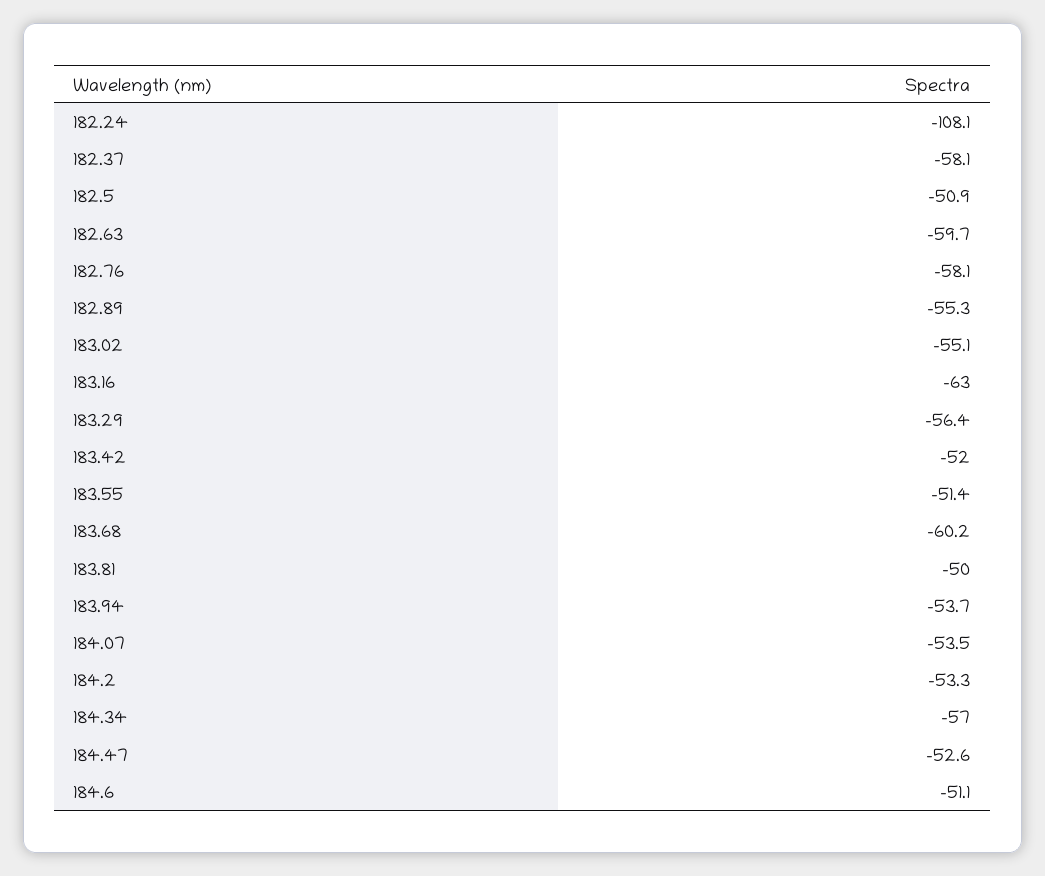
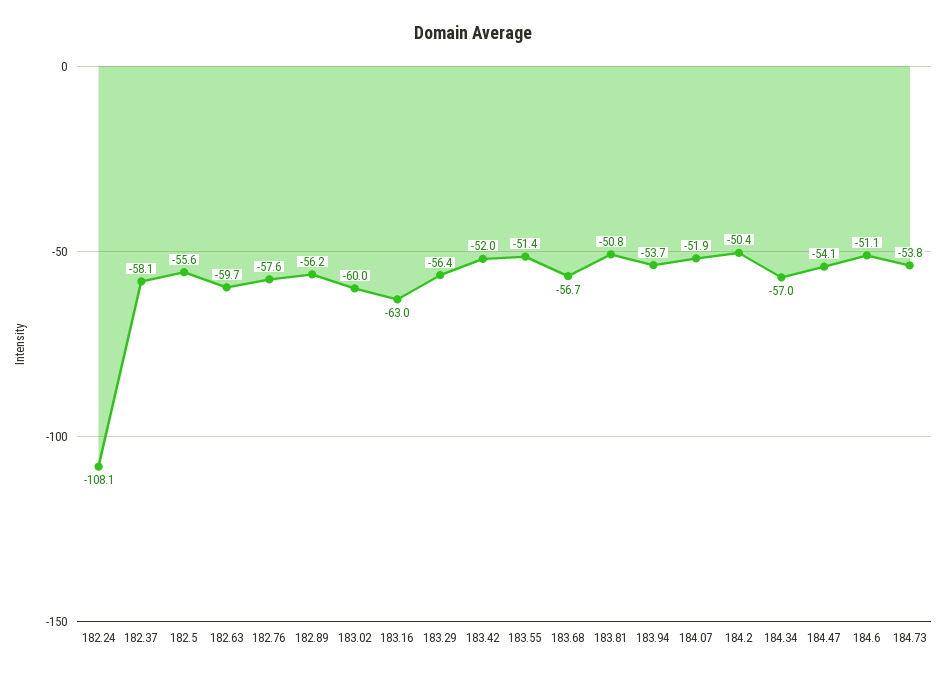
  {
    "182.24": -108.1,
    "182.37": -58.1,
-   "182.5": -50.9,
+   "182.5": -55.6,
    "182.63": -59.7,
-   "182.76": -58.1,
+   "182.76": -57.6,
-   "182.89": -55.3,
+   "182.89": -56.2,
-   "183.02": -55.1,
+   "183.02": -60,
    "183.16": -63,
    "183.29": -56.4,
    "183.42": -52,
    "183.55": -51.4,
-   "183.68": -60.2,
+   "183.68": -56.7,
-   "183.81": -50,
+   "183.81": -50.8,
    "183.94": -53.7,
-   "184.07": -53.5,
+   "184.07": -51.9,
-   "184.2": -53.3,
+   "184.2": -50.4,
    "184.34": -57,
-   "184.47": -52.6,
+   "184.47": -54.1,
-   "184.6": -51.1
+   "184.6": -51.1,
+   "184.73": -53.8
  }

